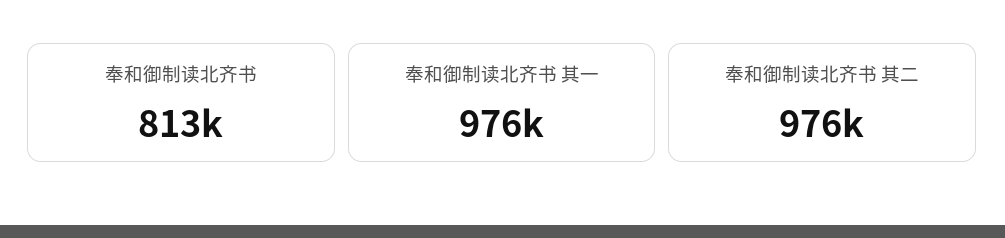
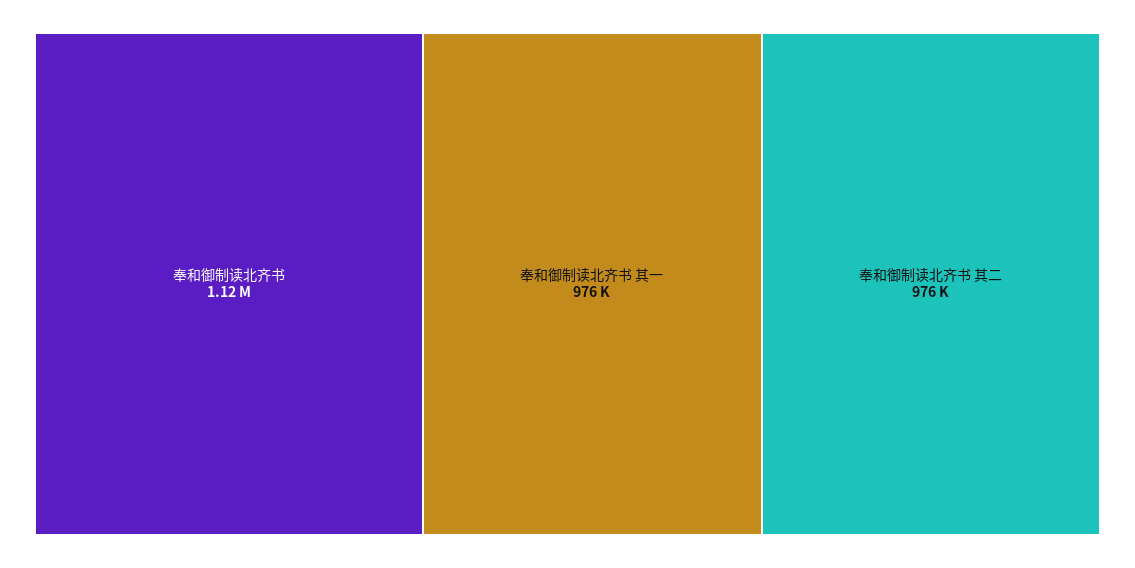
  {
-   "奉和御制读北齐书": 813000,
+   "奉和御制读北齐书": 1120000,
    "奉和御制读北齐书 其一": 976000,
    "奉和御制读北齐书 其二": 976000
  }

